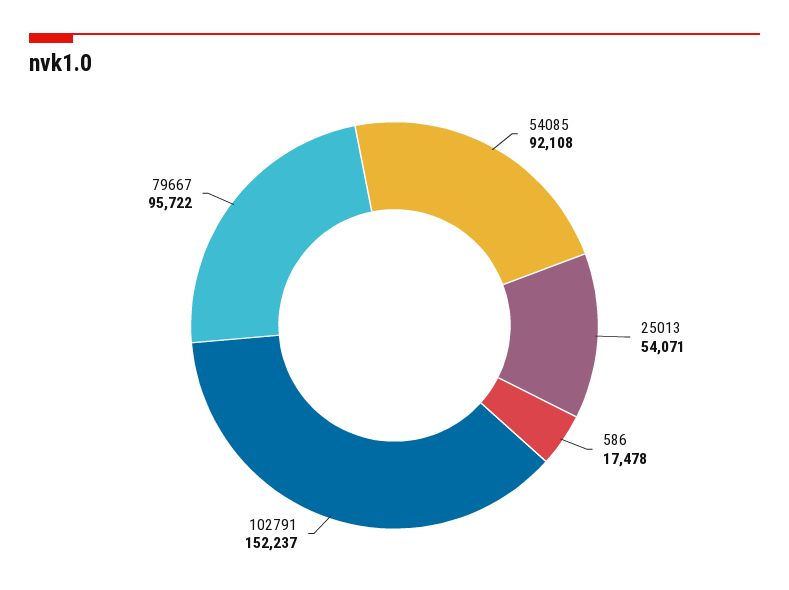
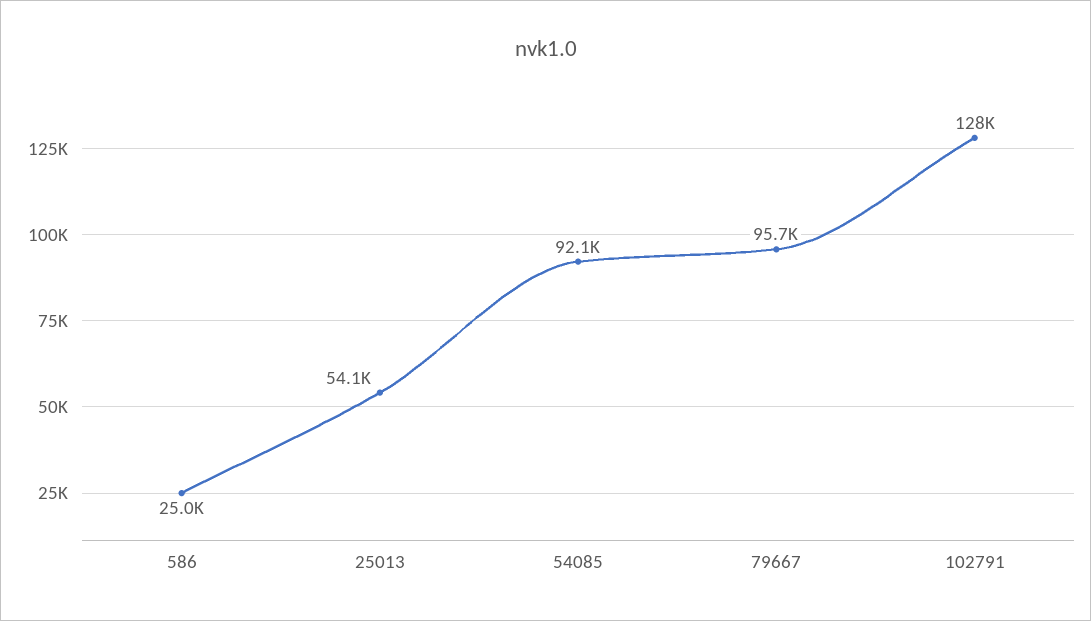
  {
    "54085": 92108,
    "25013": 54071,
-   "586": 17478,
+   "586": 25000,
-   "102791": 152237,
+   "102791": 128000,
    "79667": 95722
  }

